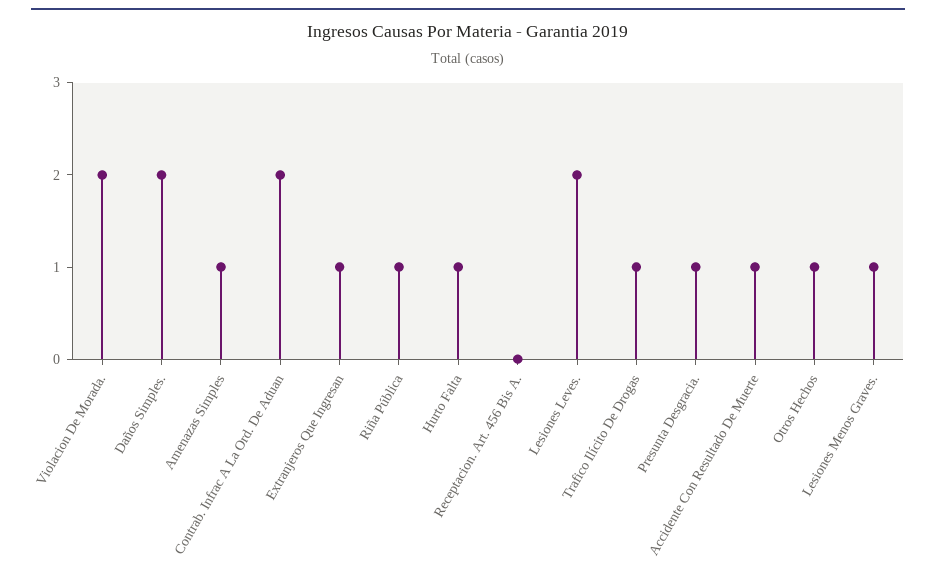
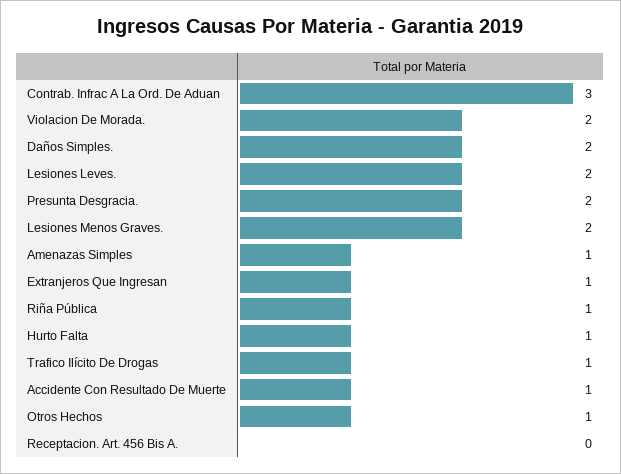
  {
    "Violacion De Morada.": 2,
    "Daños Simples.": 2,
    "Amenazas Simples": 1,
-   "Contrab. Infrac A La Ord. De Aduan": 2,
+   "Contrab. Infrac A La Ord. De Aduan": 3,
    "Extranjeros Que Ingresan": 1,
    "Riña Pública": 1,
    "Hurto Falta": 1,
    "Receptacion. Art. 456 Bis A.": 0,
    "Lesiones Leves.": 2,
    "Trafico Ilícito De Drogas": 1,
-   "Presunta Desgracia.": 1,
+   "Presunta Desgracia.": 2,
    "Accidente Con Resultado De Muerte": 1,
    "Otros Hechos": 1,
-   "Lesiones Menos Graves.": 1
+   "Lesiones Menos Graves.": 2
  }

